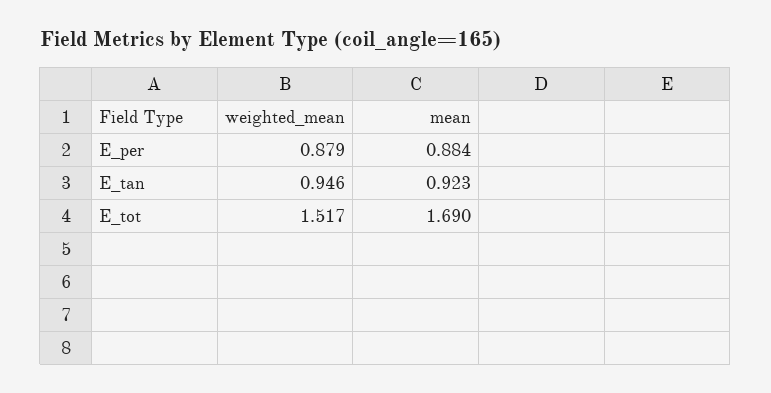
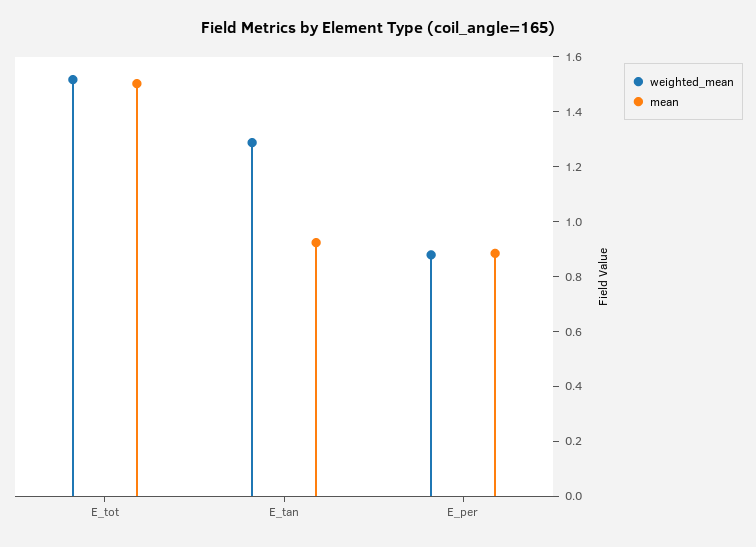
  {
    "weighted_mean": {
      "E_per": 0.879,
-     "E_tan": 0.946,
+     "E_tan": 1.3,
      "E_tot": 1.517
    },
    "mean": {
      "E_per": 0.884,
      "E_tan": 0.923,
-     "E_tot": 1.69
+     "E_tot": 1.5
    }
  }

